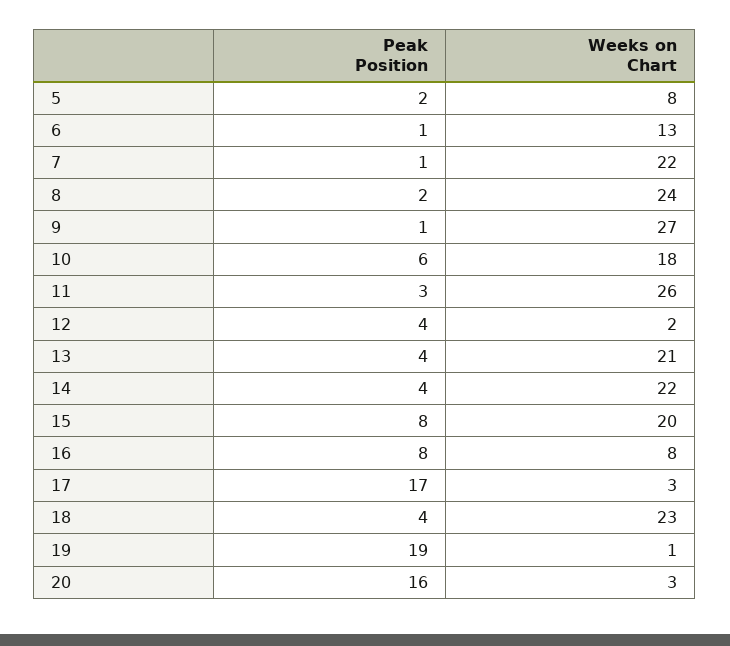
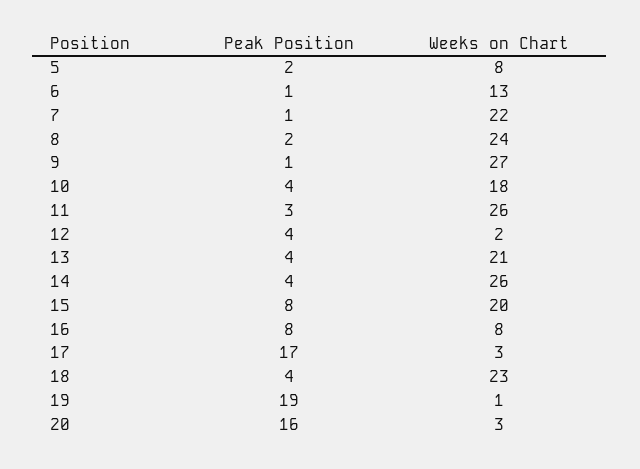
  {
    "Peak Position": {
      "5": 2,
      "6": 1,
      "7": 1,
      "8": 2,
      "9": 1,
-     "10": 6,
+     "10": 4,
      "11": 3,
      "12": 4,
      "13": 4,
      "14": 4,
      "15": 8,
      "16": 8,
      "17": 17,
      "18": 4,
      "19": 19,
      "20": 16
    },
    "Weeks on Chart": {
      "5": 8,
      "6": 13,
      "7": 22,
      "8": 24,
      "9": 27,
      "10": 18,
      "11": 26,
      "12": 2,
      "13": 21,
-     "14": 22,
+     "14": 26,
      "15": 20,
      "16": 8,
      "17": 3,
      "18": 23,
      "19": 1,
      "20": 3
    }
  }

